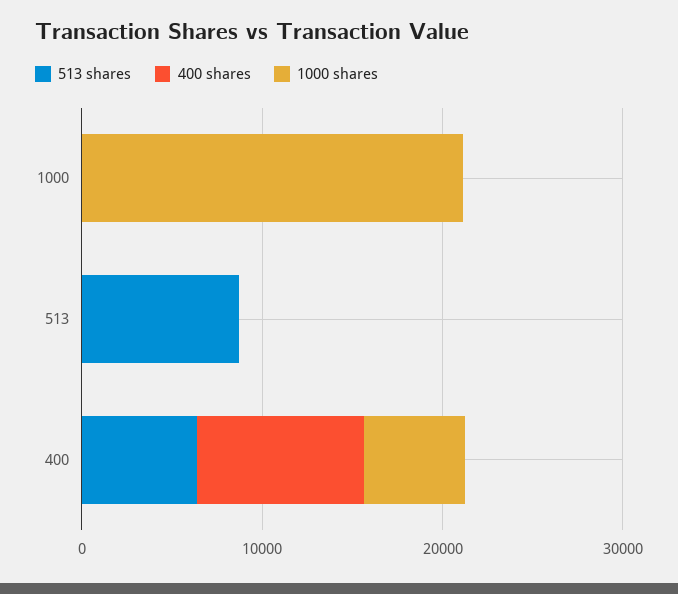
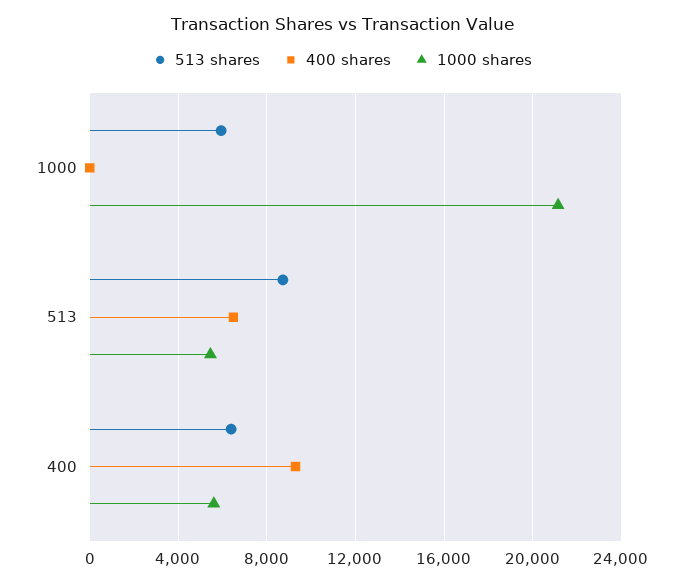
  {
    "513 shares": {
-     "1000": 0,
+     "1000": 6000,
      "513": 8500,
      "400": 6500
    },
    "400 shares": {
      "1000": 0,
-     "513": 0,
+     "513": 6500,
      "400": 9500
    },
    "1000 shares": {
      "1000": 21000,
-     "513": 0,
+     "513": 5500,
      "400": 5500
    }
  }

